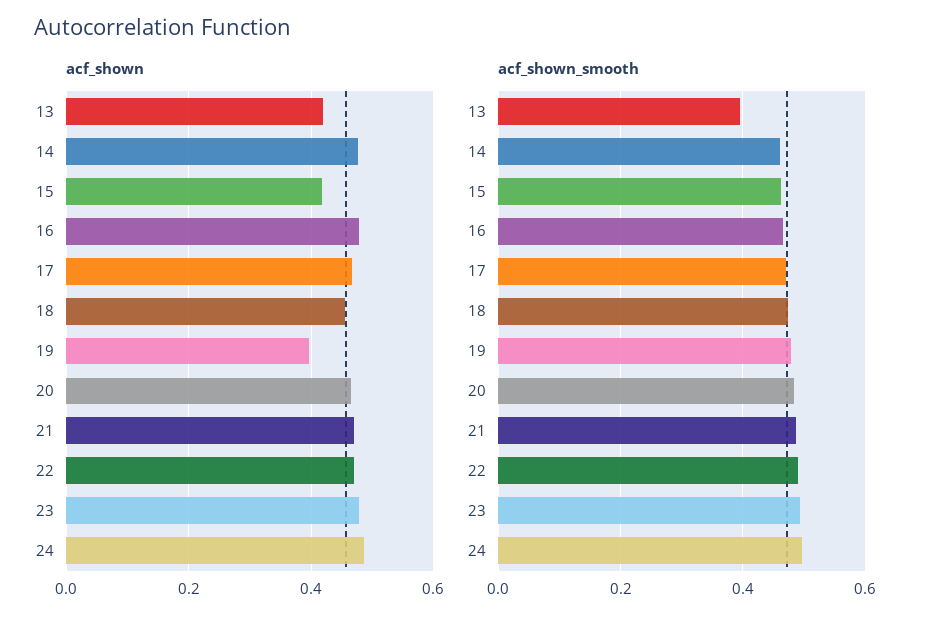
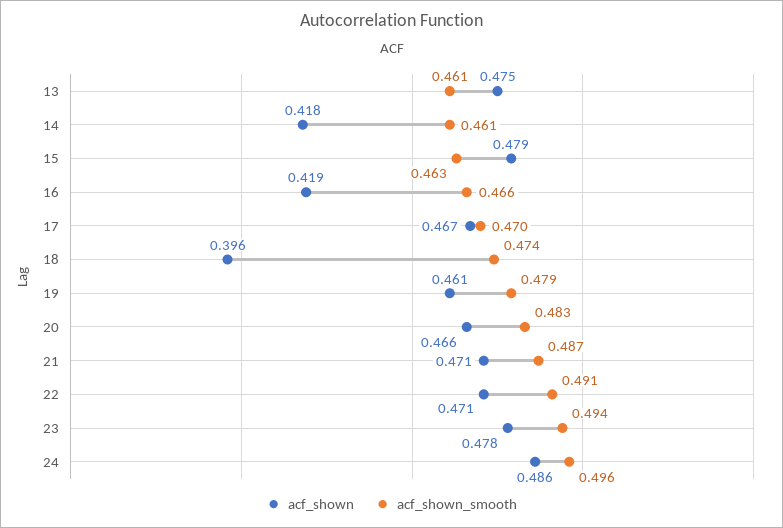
  {
    "acf_shown": {
-     "13": 0.42,
+     "13": 0.475,
-     "14": 0.48,
+     "14": 0.418,
-     "15": 0.42,
+     "15": 0.479,
-     "16": 0.48,
+     "16": 0.419,
      "17": 0.467,
-     "18": 0.46,
+     "18": 0.396,
-     "19": 0.4,
+     "19": 0.461,
      "20": 0.466,
      "21": 0.471,
      "22": 0.471,
      "23": 0.478,
      "24": 0.486
    },
    "acf_shown_smooth": {
-     "13": 0.4,
+     "13": 0.461,
      "14": 0.461,
      "15": 0.463,
      "16": 0.466,
      "17": 0.47,
      "18": 0.474,
      "19": 0.479,
      "20": 0.483,
      "21": 0.487,
      "22": 0.491,
      "23": 0.494,
      "24": 0.496
    }
  }

